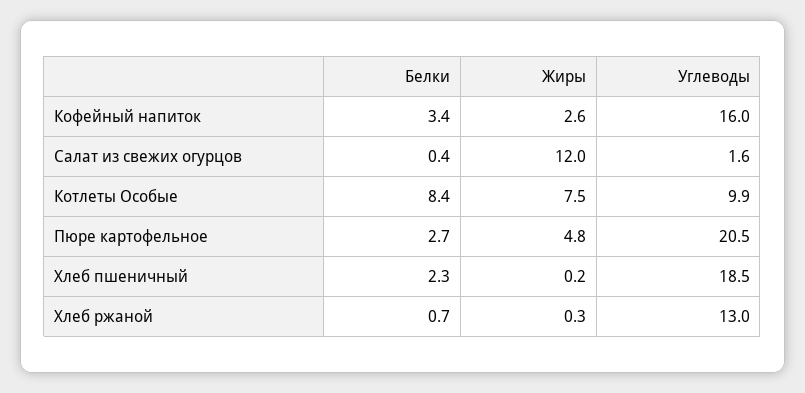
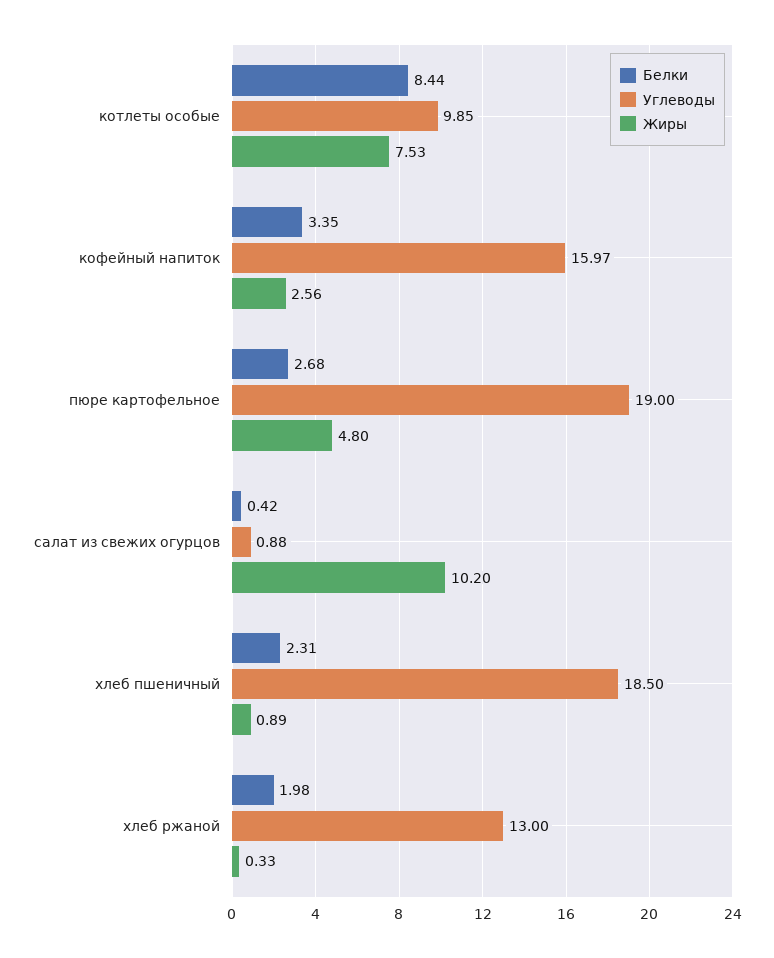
  {
    "Белки": {
      "Кофейный напиток": 3.35,
      "Салат из свежих огурцов": 0.42,
      "Котлеты Особые": 8.44,
      "Пюре картофельное": 2.68,
      "Хлеб пшеничный": 2.31,
-     "Хлеб ржаной": 0.7
+     "Хлеб ржаной": 1.98
    },
    "Жиры": {
      "Кофейный напиток": 2.56,
-     "Салат из свежих огурцов": 12,
+     "Салат из свежих огурцов": 10.2,
      "Котлеты Особые": 7.53,
      "Пюре картофельное": 4.8,
-     "Хлеб пшеничный": 0.2,
+     "Хлеб пшеничный": 0.89,
      "Хлеб ржаной": 0.33
    },
    "Углеводы": {
      "Кофейный напиток": 15.97,
-     "Салат из свежих огурцов": 1.6,
+     "Салат из свежих огурцов": 0.88,
      "Котлеты Особые": 9.85,
-     "Пюре картофельное": 20.5,
+     "Пюре картофельное": 19,
      "Хлеб пшеничный": 18.5,
      "Хлеб ржаной": 13
    }
  }

